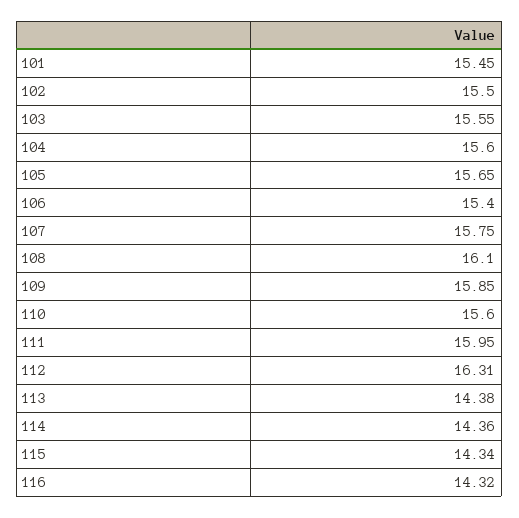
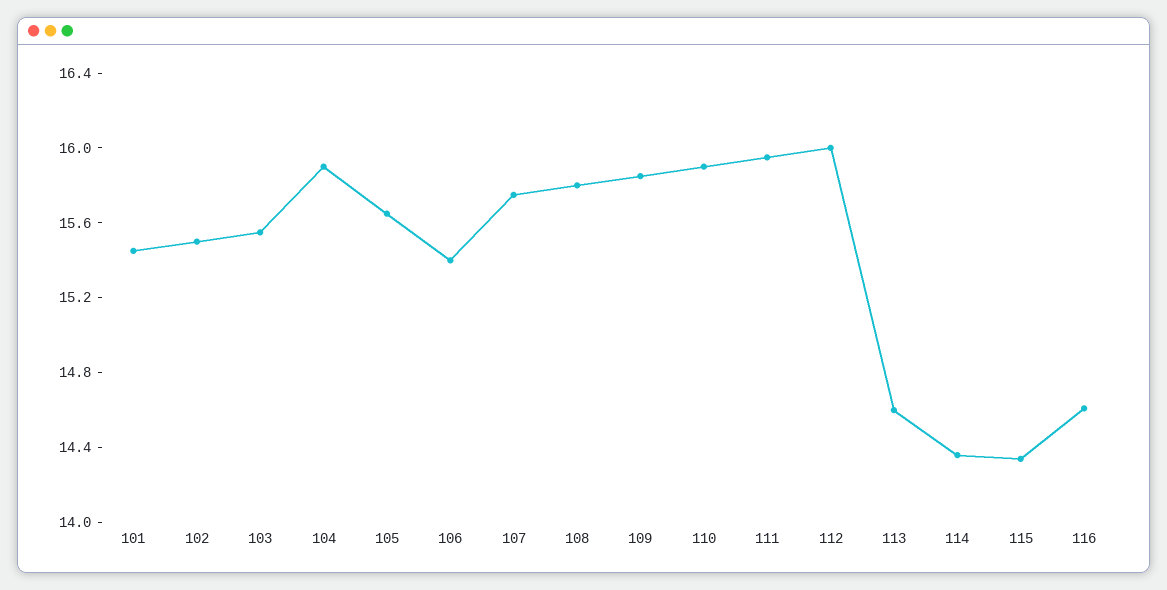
  {
    "101": 15.45,
    "102": 15.5,
    "103": 15.55,
-   "104": 15.6,
+   "104": 15.9,
    "105": 15.65,
    "106": 15.4,
    "107": 15.75,
-   "108": 16.1,
+   "108": 15.8,
    "109": 15.85,
-   "110": 15.6,
+   "110": 15.9,
    "111": 15.95,
-   "112": 16.31,
+   "112": 16,
-   "113": 14.38,
+   "113": 14.6,
    "114": 14.36,
    "115": 14.34,
-   "116": 14.32
+   "116": 14.6
  }

